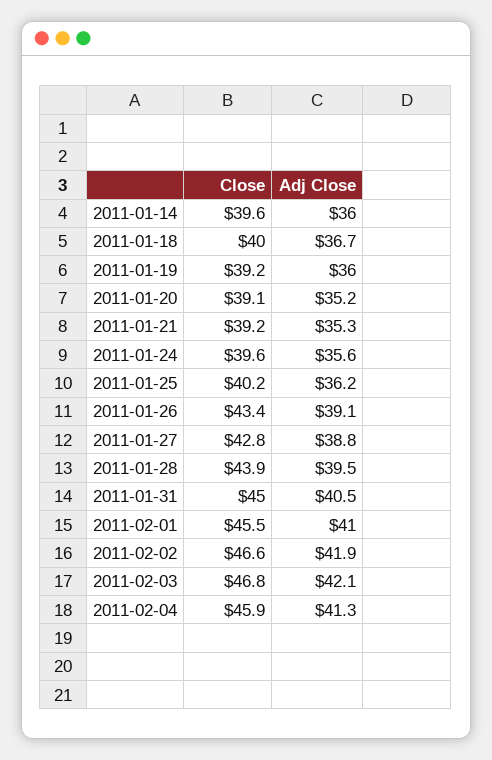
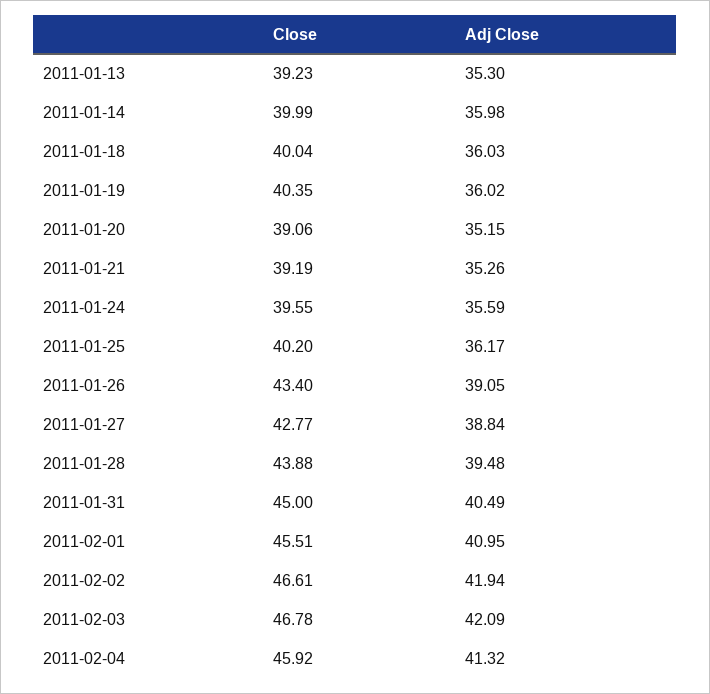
  {
    "Close": {
-     "2011-01-14": 39.6,
+     "2011-01-14": 39.99,
      "2011-01-18": 40.04,
-     "2011-01-19": 39.2,
+     "2011-01-19": 40.35,
      "2011-01-20": 39.06,
      "2011-01-21": 39.19,
      "2011-01-24": 39.55,
      "2011-01-25": 40.2,
      "2011-01-26": 43.4,
      "2011-01-27": 42.77,
      "2011-01-28": 43.88,
      "2011-01-31": 45,
      "2011-02-01": 45.51,
      "2011-02-02": 46.61,
      "2011-02-03": 46.78,
-     "2011-02-04": 45.92
+     "2011-02-04": 45.92,
+     "2011-01-13": 39.23
    },
    "Adj Close": {
      "2011-01-14": 35.98,
-     "2011-01-18": 36.7,
+     "2011-01-18": 36.03,
      "2011-01-19": 36.02,
      "2011-01-20": 35.15,
      "2011-01-21": 35.26,
      "2011-01-24": 35.59,
      "2011-01-25": 36.17,
      "2011-01-26": 39.05,
      "2011-01-27": 38.84,
      "2011-01-28": 39.48,
      "2011-01-31": 40.49,
      "2011-02-01": 40.95,
      "2011-02-02": 41.94,
      "2011-02-03": 42.09,
-     "2011-02-04": 41.32
+     "2011-02-04": 41.32,
+     "2011-01-13": 35.3
    }
  }

